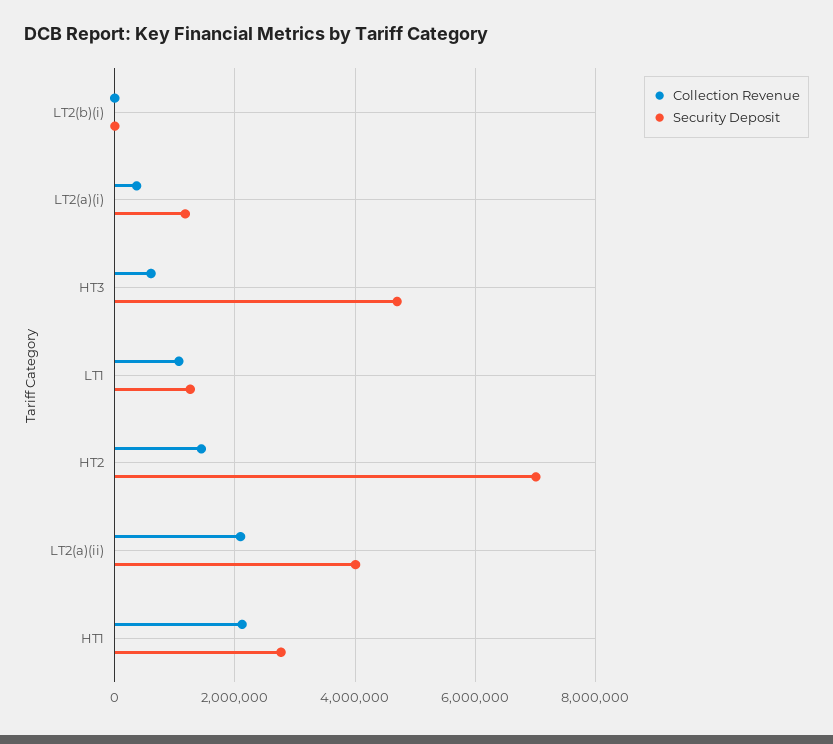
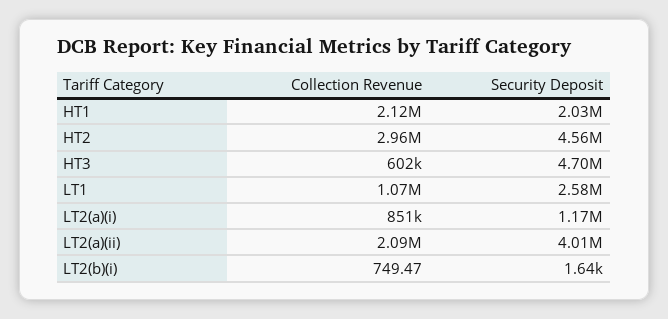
  {
    "Collection Revenue": {
      "LT2(b)(i)": 749.47,
-     "LT2(a)(i)": 400000,
+     "LT2(a)(i)": 851000,
      "HT3": 602000,
      "LT1": 1070000,
-     "HT2": 1400000,
+     "HT2": 2960000,
      "LT2(a)(ii)": 2090000,
      "HT1": 2120000
    },
    "Security Deposit": {
      "LT2(b)(i)": 1640,
      "LT2(a)(i)": 1170000,
      "HT3": 4700000,
-     "LT1": 1200000,
+     "LT1": 2580000,
-     "HT2": 7000000,
+     "HT2": 4560000,
      "LT2(a)(ii)": 4010000,
-     "HT1": 2800000
+     "HT1": 2030000
    }
  }

